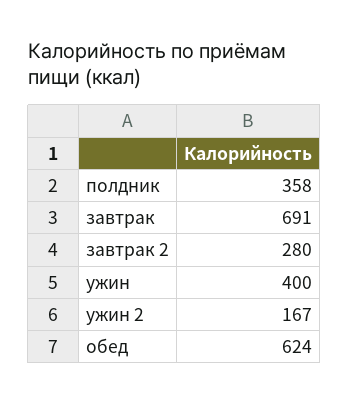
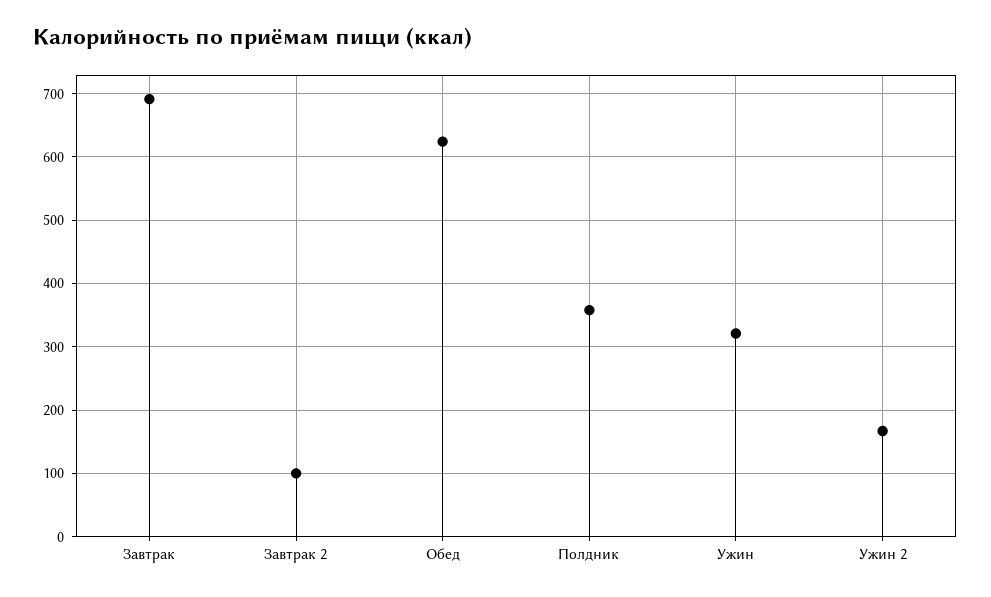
  {
    "полдник": 358,
    "завтрак": 691,
-   "завтрак 2": 280,
+   "завтрак 2": 100,
-   "ужин": 400,
+   "ужин": 320,
    "ужин 2": 167,
    "обед": 624
  }

